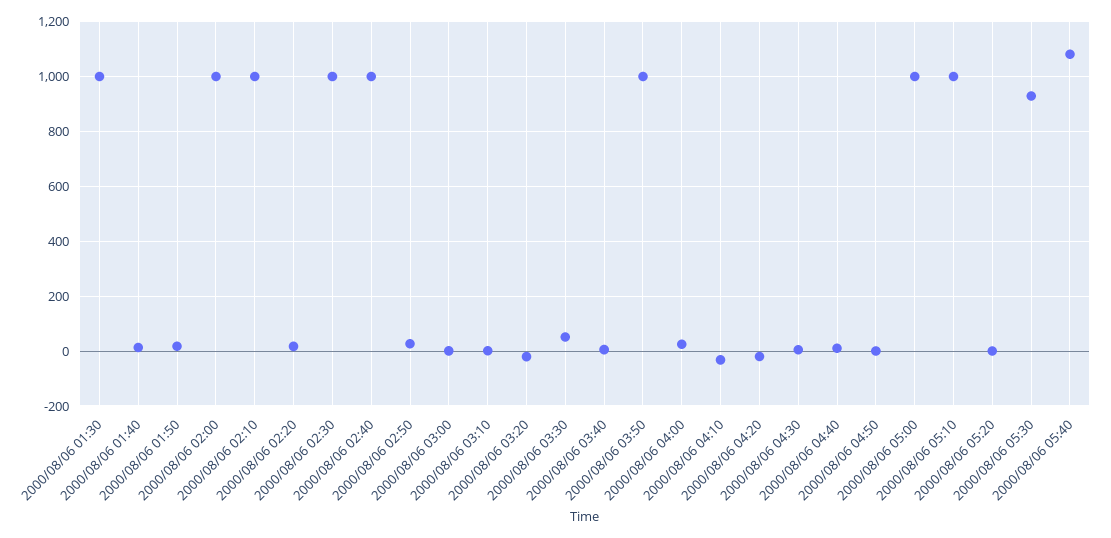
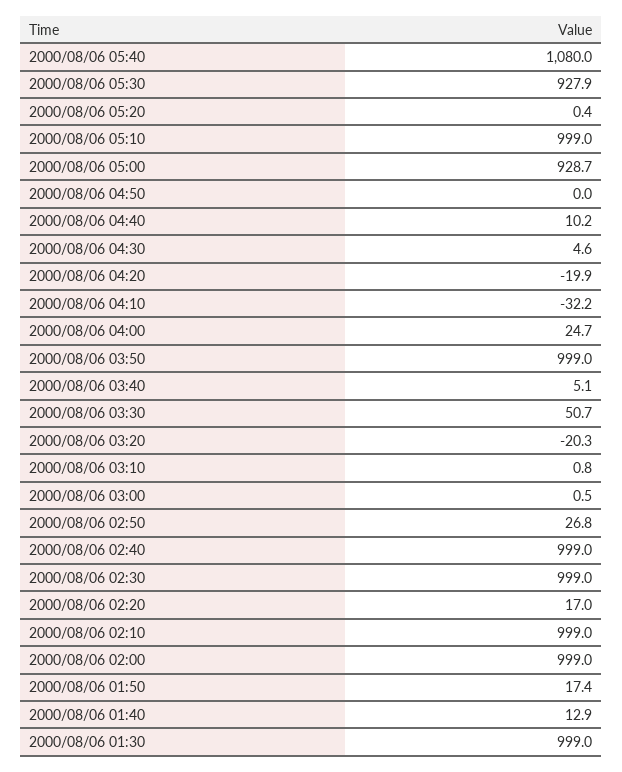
  {
    "2000/08/06 01:30": 999,
    "2000/08/06 01:40": 12.9,
    "2000/08/06 01:50": 17.4,
    "2000/08/06 02:00": 999,
    "2000/08/06 02:10": 999,
    "2000/08/06 02:20": 17,
    "2000/08/06 02:30": 999,
    "2000/08/06 02:40": 999,
    "2000/08/06 02:50": 26.8,
    "2000/08/06 03:00": 0.5,
    "2000/08/06 03:10": 0.8,
    "2000/08/06 03:20": -20.3,
    "2000/08/06 03:30": 50.7,
    "2000/08/06 03:40": 5.1,
    "2000/08/06 03:50": 999,
    "2000/08/06 04:00": 24.7,
    "2000/08/06 04:10": -32.2,
    "2000/08/06 04:20": -19.9,
    "2000/08/06 04:30": 4.6,
    "2000/08/06 04:40": 10.2,
    "2000/08/06 04:50": 0,
-   "2000/08/06 05:00": 1000,
+   "2000/08/06 05:00": 928.7,
    "2000/08/06 05:10": 999,
    "2000/08/06 05:20": 0.4,
    "2000/08/06 05:30": 927.9,
    "2000/08/06 05:40": 1080
  }

